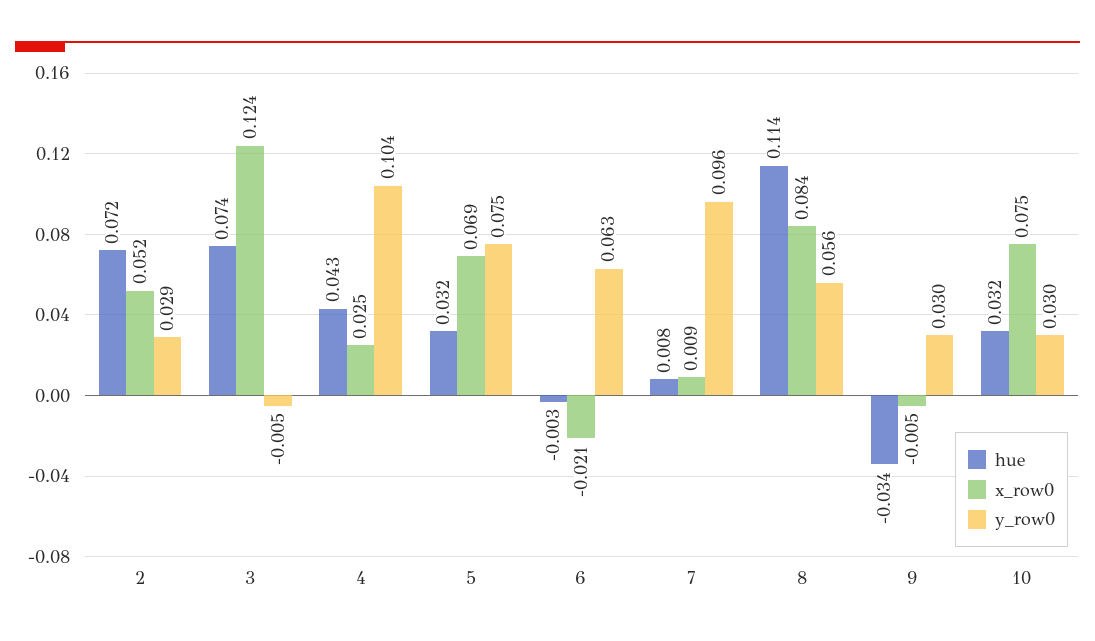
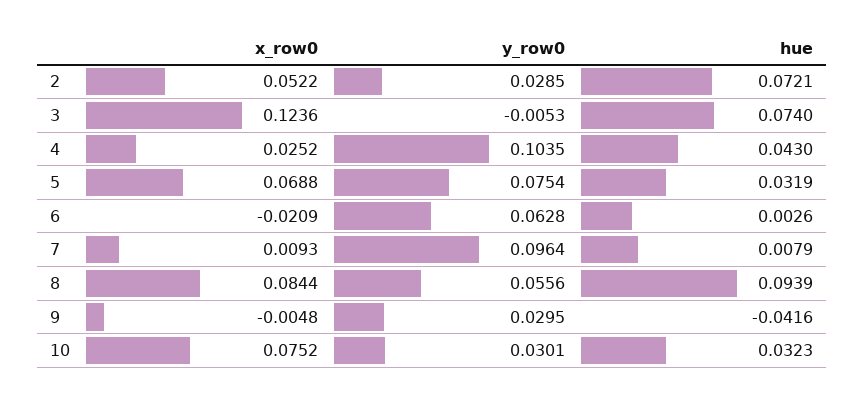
  {
    "hue": {
      "2": 0.0721,
      "3": 0.074,
      "4": 0.043,
      "5": 0.0319,
-     "6": -0.003,
+     "6": 0.0026,
      "7": 0.0079,
-     "8": 0.114,
+     "8": 0.0939,
-     "9": -0.034,
+     "9": -0.0416,
      "10": 0.0323
    },
    "x_row0": {
      "2": 0.0522,
      "3": 0.1236,
      "4": 0.0252,
      "5": 0.0688,
      "6": -0.0209,
      "7": 0.0093,
      "8": 0.0844,
      "9": -0.0048,
      "10": 0.0752
    },
    "y_row0": {
      "2": 0.0285,
      "3": -0.0053,
      "4": 0.1035,
      "5": 0.0754,
      "6": 0.0628,
      "7": 0.0964,
      "8": 0.0556,
      "9": 0.0295,
      "10": 0.0301
    }
  }

